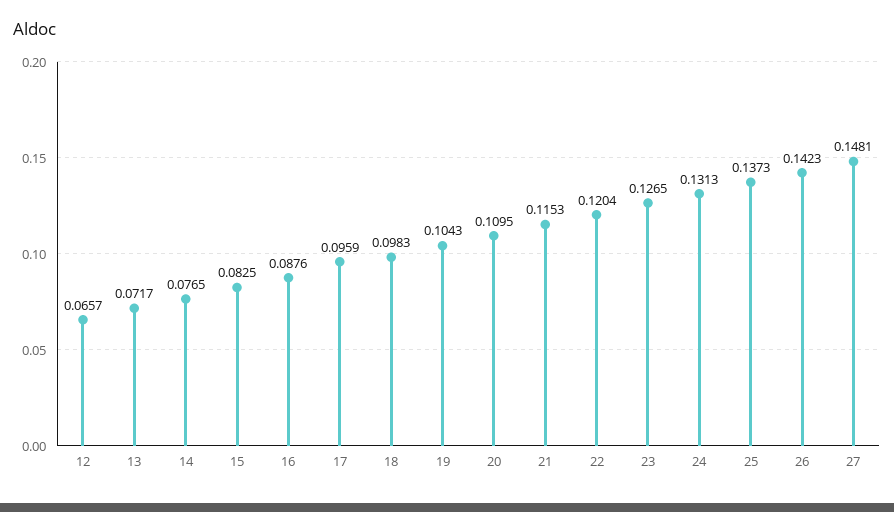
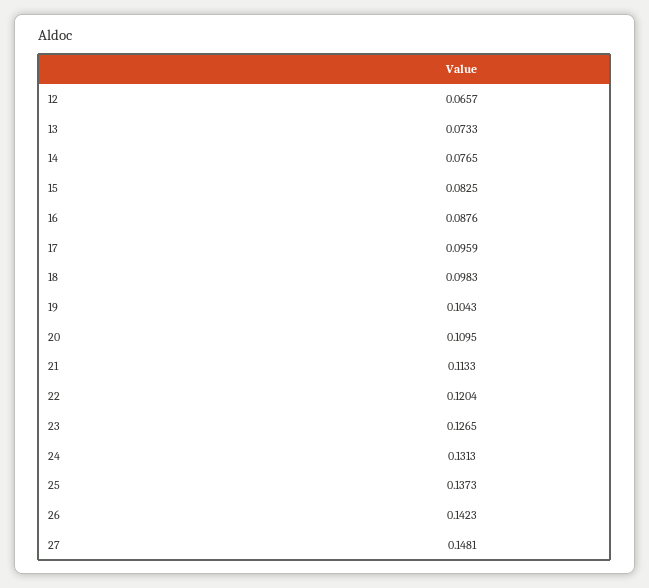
  {
    "12": 0.0657,
-   "13": 0.0717,
+   "13": 0.0733,
    "14": 0.0765,
    "15": 0.0825,
    "16": 0.0876,
    "17": 0.0959,
    "18": 0.0983,
    "19": 0.1043,
    "20": 0.1095,
-   "21": 0.1153,
+   "21": 0.1133,
    "22": 0.1204,
    "23": 0.1265,
    "24": 0.1313,
    "25": 0.1373,
    "26": 0.1423,
    "27": 0.1481
  }

